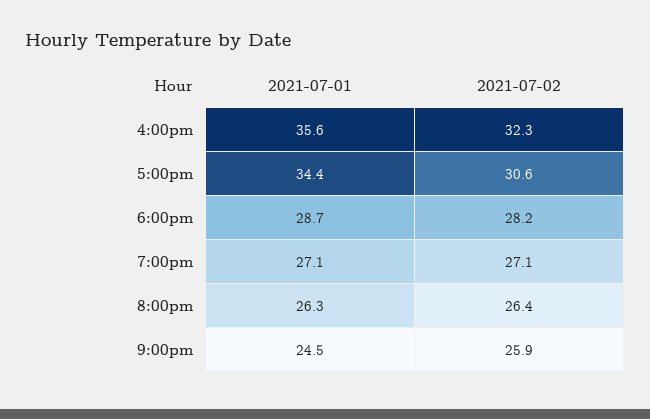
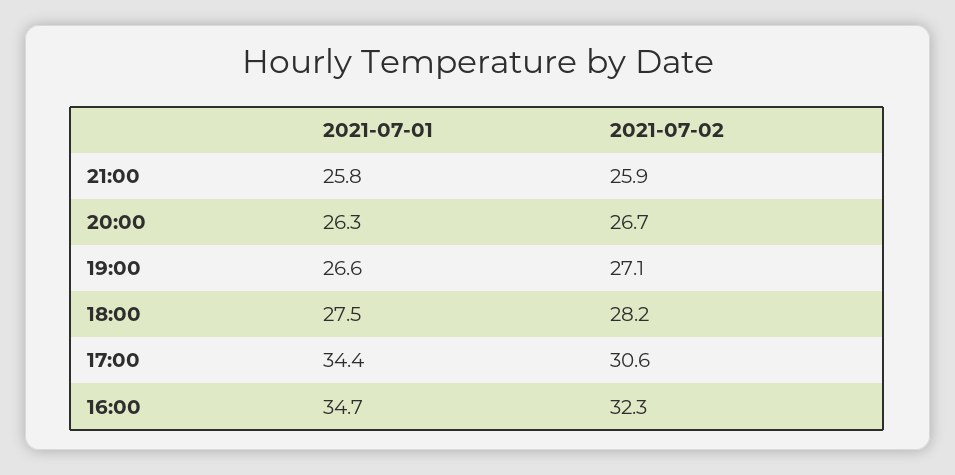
  {
    "2021-07-01": {
-     "4:00pm": 35.6,
+     "4:00pm": 34.7,
      "5:00pm": 34.4,
-     "6:00pm": 28.7,
+     "6:00pm": 27.5,
-     "7:00pm": 27.1,
+     "7:00pm": 26.6,
      "8:00pm": 26.3,
-     "9:00pm": 24.5
+     "9:00pm": 25.8
    },
    "2021-07-02": {
      "4:00pm": 32.3,
      "5:00pm": 30.6,
      "6:00pm": 28.2,
      "7:00pm": 27.1,
-     "8:00pm": 26.4,
+     "8:00pm": 26.7,
      "9:00pm": 25.9
    }
  }

